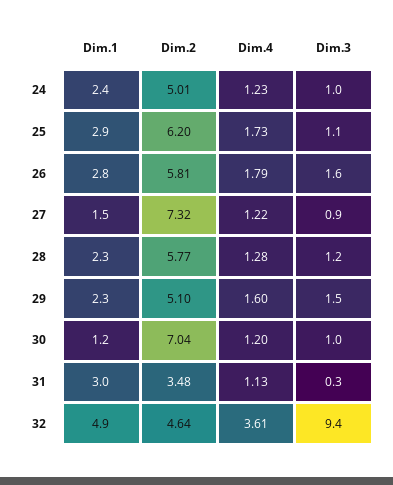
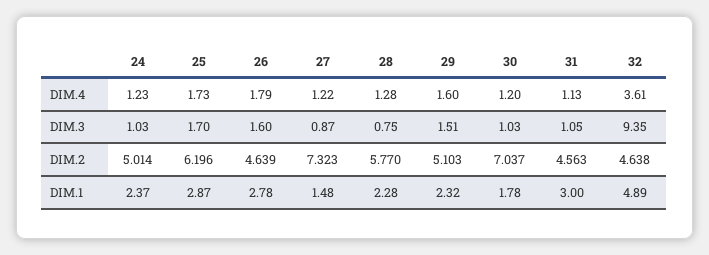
  {
    "Dim.1": {
      "24": 2.37,
      "25": 2.87,
      "26": 2.78,
      "27": 1.48,
      "28": 2.28,
      "29": 2.32,
-     "30": 1.2,
+     "30": 1.78,
      "31": 3,
      "32": 4.89
    },
    "Dim.2": {
      "24": 5.014,
      "25": 6.196,
-     "26": 5.81,
+     "26": 4.639,
      "27": 7.323,
      "28": 5.77,
      "29": 5.103,
      "30": 7.037,
-     "31": 3.48,
+     "31": 4.563,
      "32": 4.638
    },
    "Dim.4": {
      "24": 1.23,
      "25": 1.73,
      "26": 1.79,
      "27": 1.22,
      "28": 1.28,
      "29": 1.6,
      "30": 1.2,
      "31": 1.13,
      "32": 3.61
    },
    "Dim.3": {
      "24": 1.03,
-     "25": 1.1,
+     "25": 1.7,
      "26": 1.6,
      "27": 0.87,
-     "28": 1.2,
+     "28": 0.75,
      "29": 1.51,
      "30": 1.03,
-     "31": 0.3,
+     "31": 1.05,
      "32": 9.35
    }
  }

